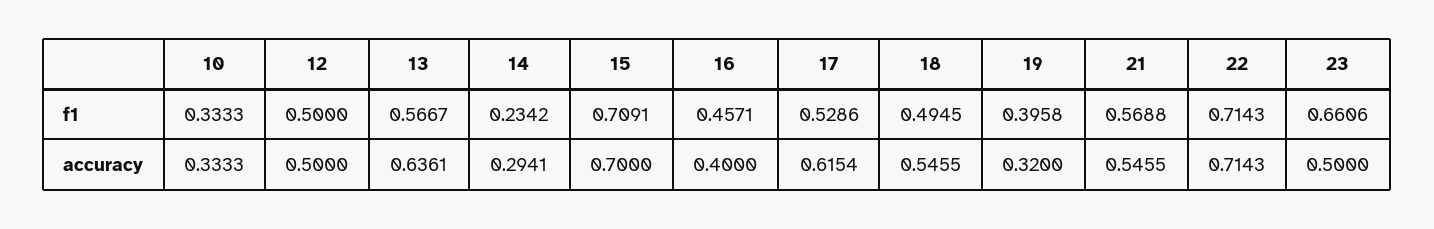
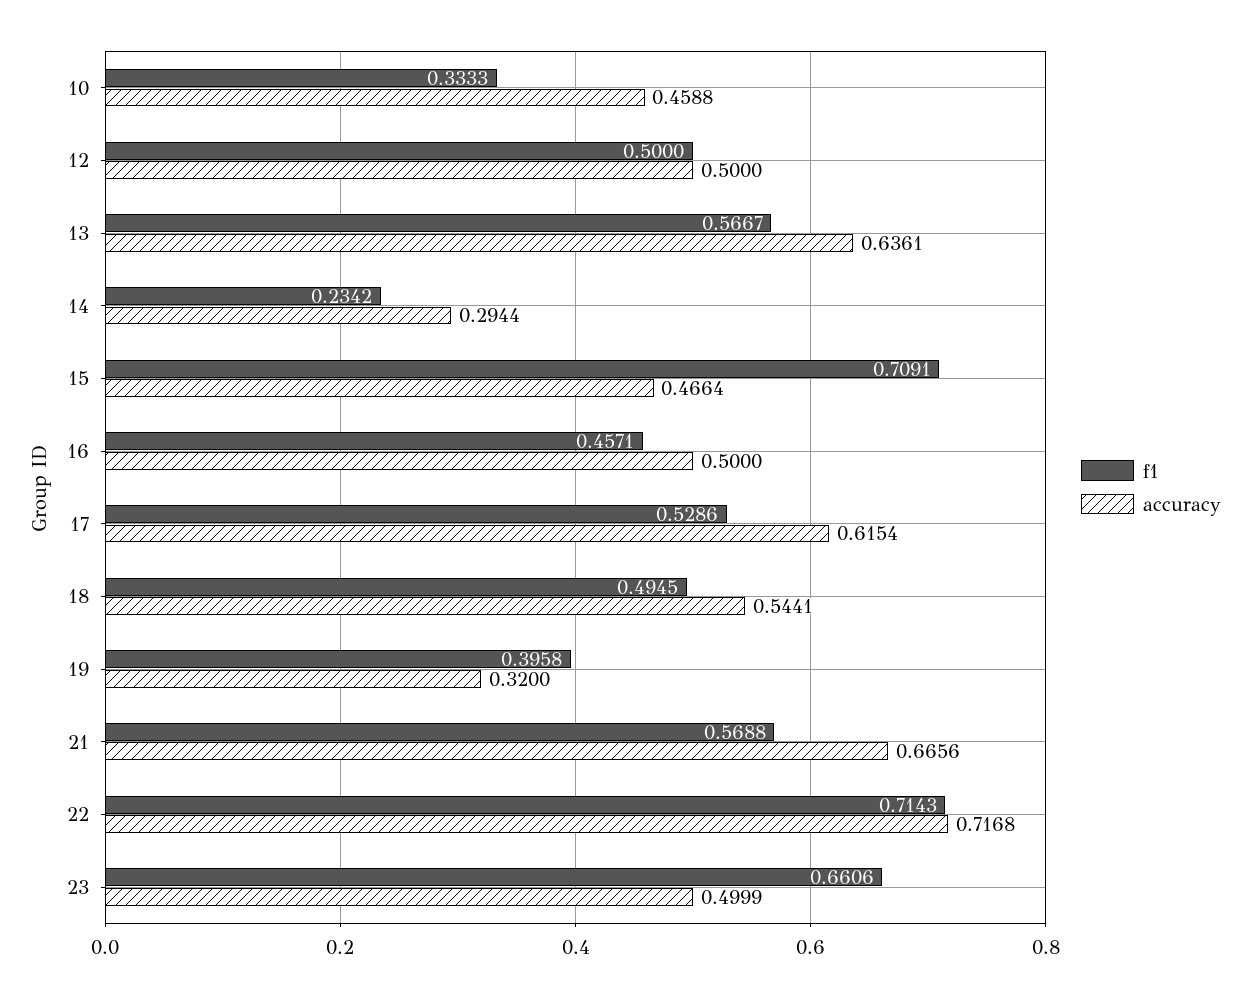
  {
    "f1": {
      "10": 0.3333,
      "12": 0.5,
      "13": 0.5667,
      "14": 0.2342,
      "15": 0.7091,
      "16": 0.4571,
      "17": 0.5286,
      "18": 0.4945,
      "19": 0.3958,
      "21": 0.5688,
      "22": 0.7143,
      "23": 0.6606
    },
    "accuracy": {
-     "10": 0.3333,
+     "10": 0.4588,
      "12": 0.5,
      "13": 0.6361,
-     "14": 0.2941,
+     "14": 0.2944,
-     "15": 0.7,
+     "15": 0.4664,
-     "16": 0.4,
+     "16": 0.5,
      "17": 0.6154,
-     "18": 0.5455,
+     "18": 0.5441,
      "19": 0.32,
-     "21": 0.5455,
+     "21": 0.6656,
-     "22": 0.7143,
+     "22": 0.7168,
-     "23": 0.5
+     "23": 0.4999
    }
  }

